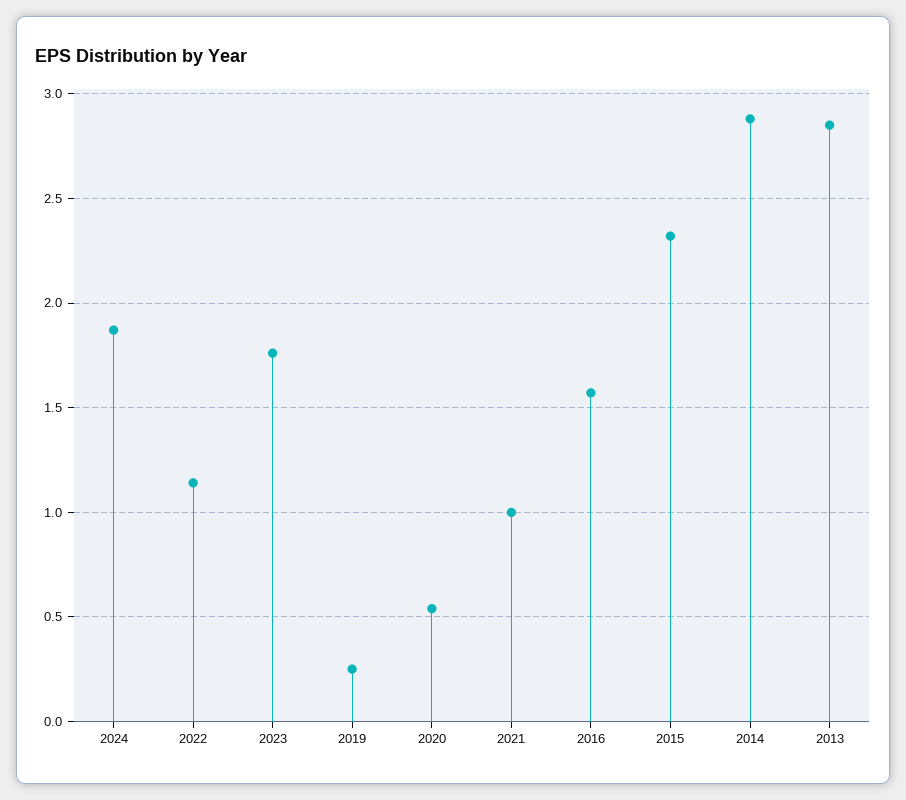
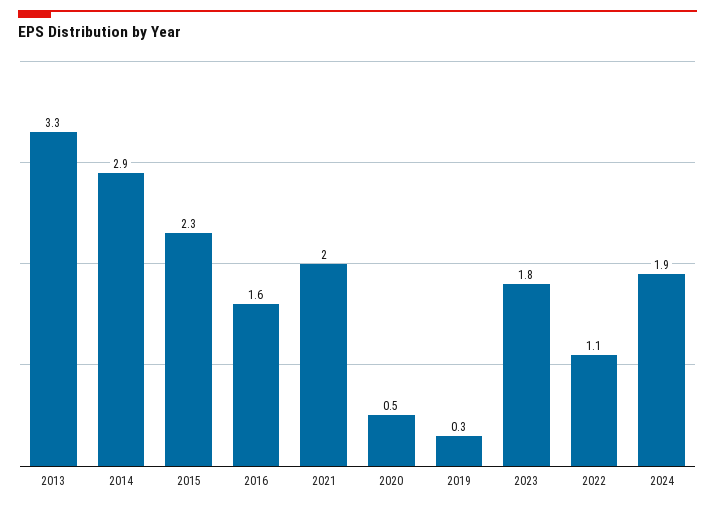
  {
    "2024": 1.9,
    "2022": 1.1,
    "2023": 1.8,
    "2019": 0.3,
    "2020": 0.5,
-   "2021": 1,
+   "2021": 2,
    "2016": 1.6,
    "2015": 2.3,
    "2014": 2.9,
-   "2013": 2.85
+   "2013": 3.3
  }

